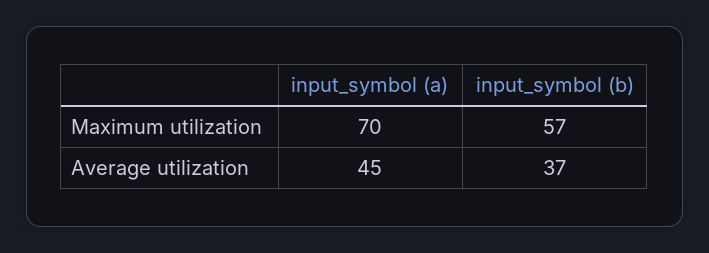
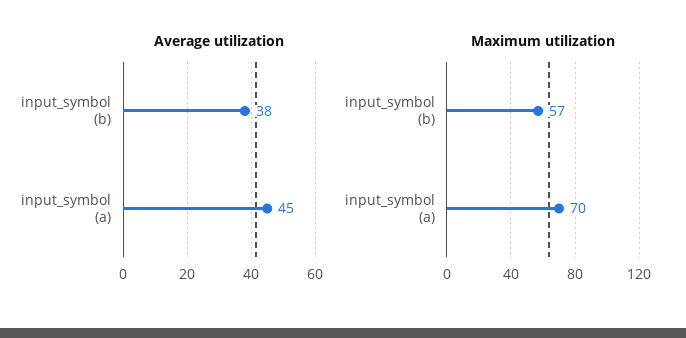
  {
    "Maximum utilization": {
      "input_symbol (a)": 70,
      "input_symbol (b)": 57
    },
    "Average utilization": {
      "input_symbol (a)": 45,
-     "input_symbol (b)": 37
+     "input_symbol (b)": 38
    }
  }

